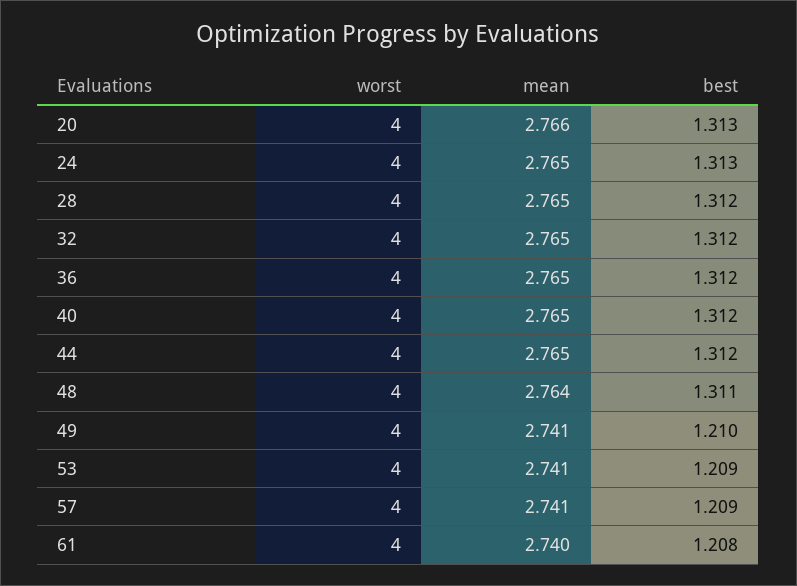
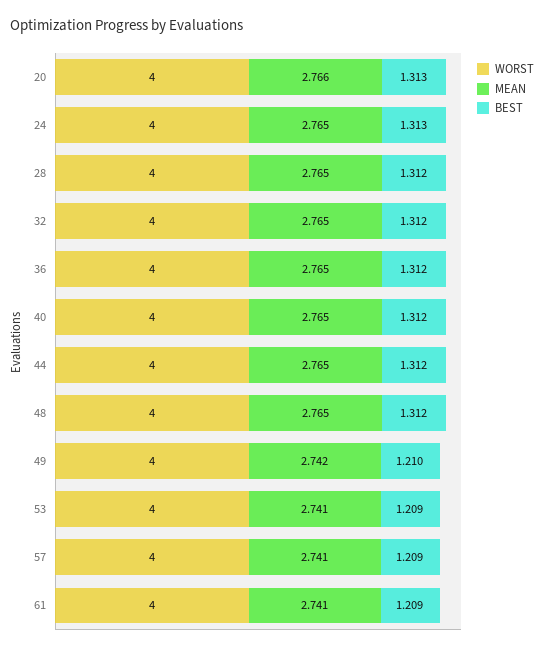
  {
    "worst": {
      "20": 4,
      "24": 4,
      "28": 4,
      "32": 4,
      "36": 4,
      "40": 4,
      "44": 4,
      "48": 4,
      "49": 4,
      "53": 4,
      "57": 4,
      "61": 4
    },
    "mean": {
      "20": 2.766,
      "24": 2.765,
      "28": 2.765,
      "32": 2.765,
      "36": 2.765,
      "40": 2.765,
      "44": 2.765,
-     "48": 2.764,
+     "48": 2.765,
-     "49": 2.741,
+     "49": 2.742,
      "53": 2.741,
      "57": 2.741,
-     "61": 2.74
+     "61": 2.741
    },
    "best": {
      "20": 1.313,
      "24": 1.313,
      "28": 1.312,
      "32": 1.312,
      "36": 1.312,
      "40": 1.312,
      "44": 1.312,
-     "48": 1.311,
+     "48": 1.312,
      "49": 1.21,
      "53": 1.209,
      "57": 1.209,
-     "61": 1.208
+     "61": 1.209
    }
  }

